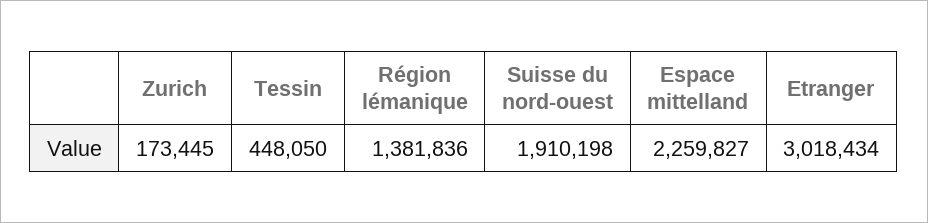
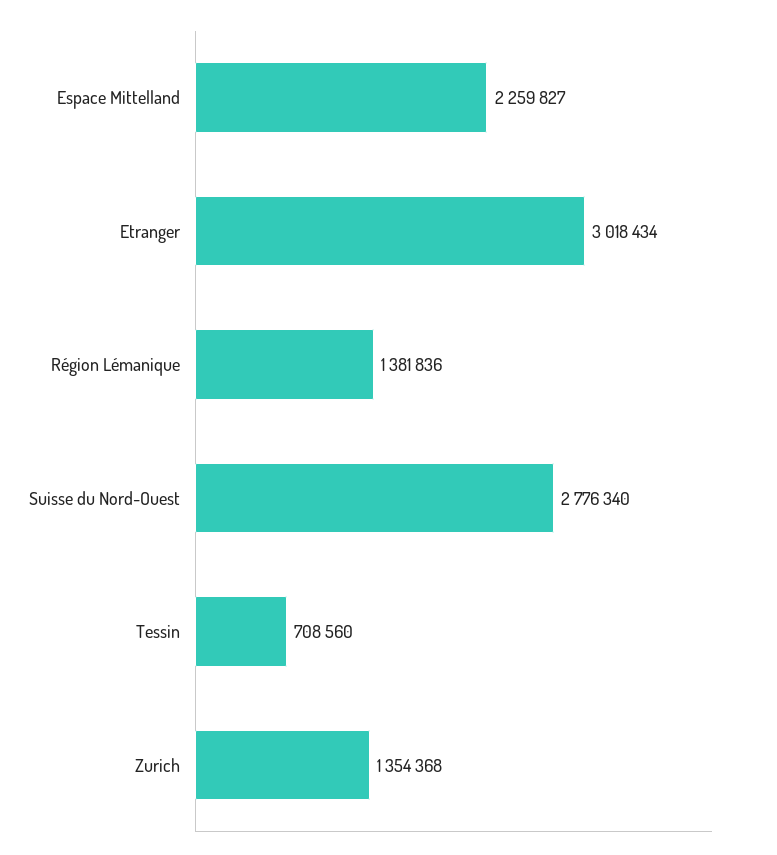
  {
-   "Zurich": 173445,
+   "Zurich": 1354368,
-   "Tessin": 448050,
+   "Tessin": 708560,
    "Région lémanique": 1381836,
-   "Suisse du nord-ouest": 1910198,
+   "Suisse du nord-ouest": 2776340,
    "Espace mittelland": 2259827,
    "Etranger": 3018434
  }

